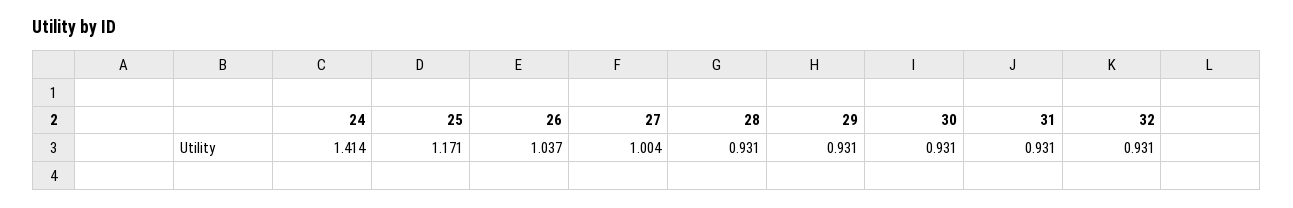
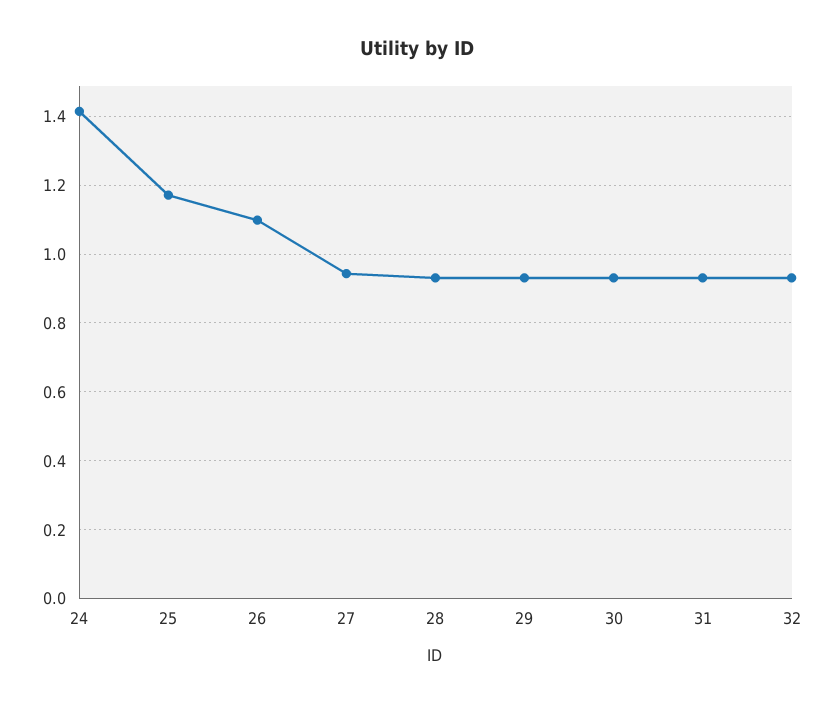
  {
    "24": 1.414,
    "25": 1.171,
-   "26": 1.037,
+   "26": 1.1,
-   "27": 1.004,
+   "27": 0.94,
    "28": 0.931,
    "29": 0.931,
    "30": 0.931,
    "31": 0.931,
    "32": 0.931
  }

